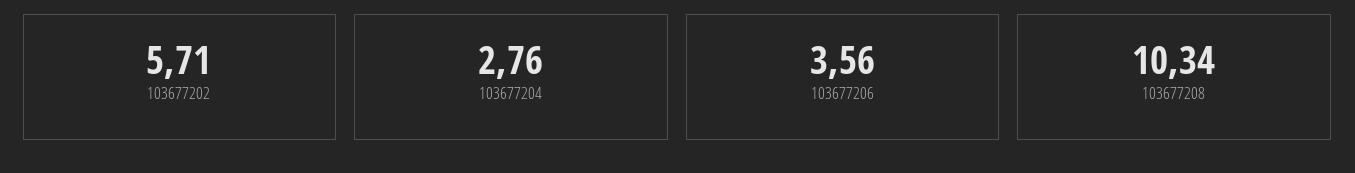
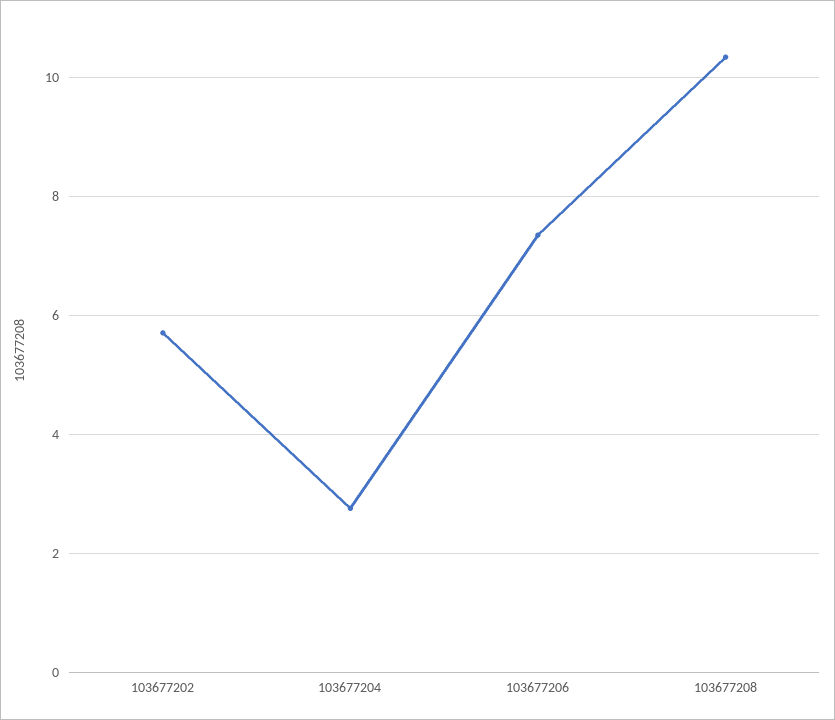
  {
    "103677202": 5.71,
    "103677204": 2.76,
-   "103677206": 3.56,
+   "103677206": 7.4,
    "103677208": 10.34
  }

